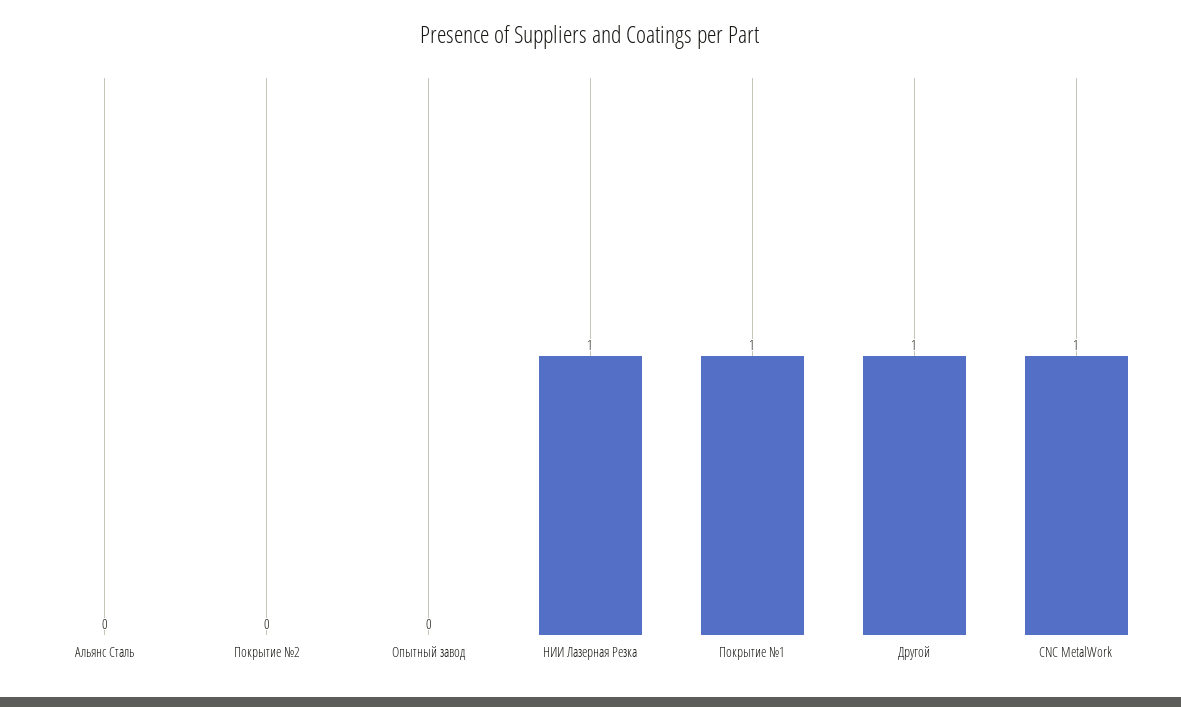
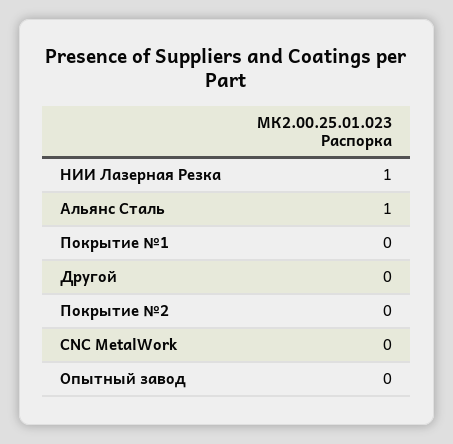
  {
-   "Альянс Сталь": 0,
+   "Альянс Сталь": 1,
    "Покрытие №2": 0,
    "Опытный завод": 0,
    "НИИ Лазерная Резка": 1,
-   "Покрытие №1": 1,
+   "Покрытие №1": 0,
-   "Другой": 1,
+   "Другой": 0,
-   "CNC MetalWork": 1
+   "CNC MetalWork": 0
  }

